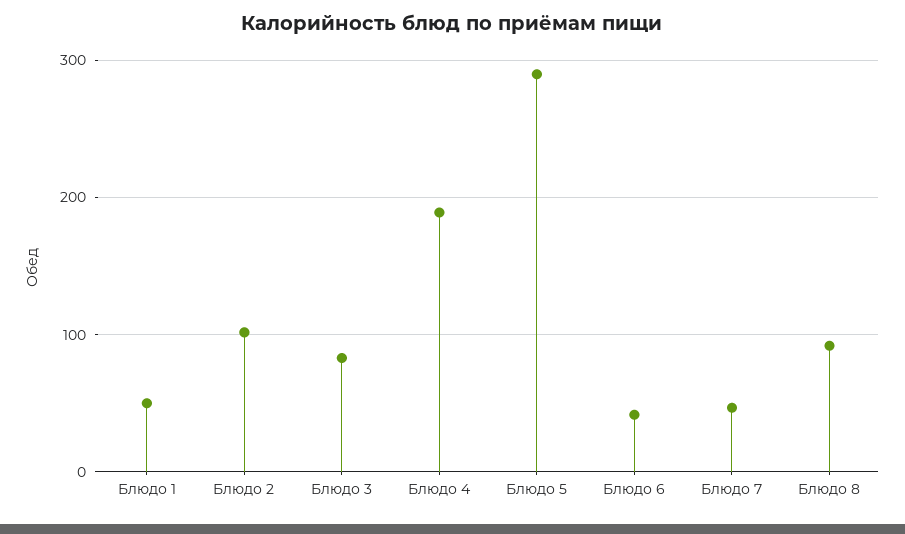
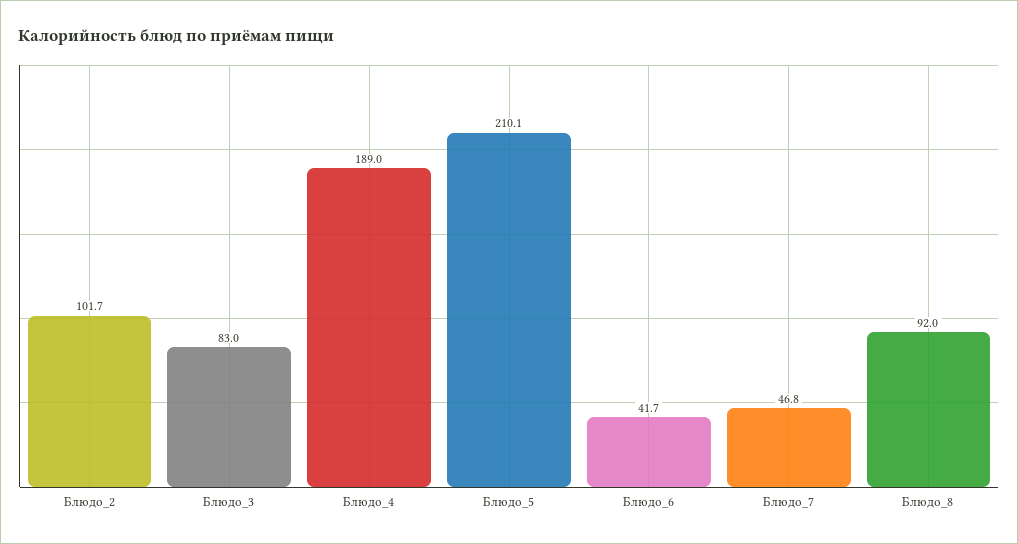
  {
-   "Блюдо 1": 50,
    "Блюдо 2": 101.7,
    "Блюдо 3": 83,
    "Блюдо 4": 189,
-   "Блюдо 5": 290,
+   "Блюдо 5": 210.1,
    "Блюдо 6": 41.7,
    "Блюдо 7": 46.8,
    "Блюдо 8": 92
  }

